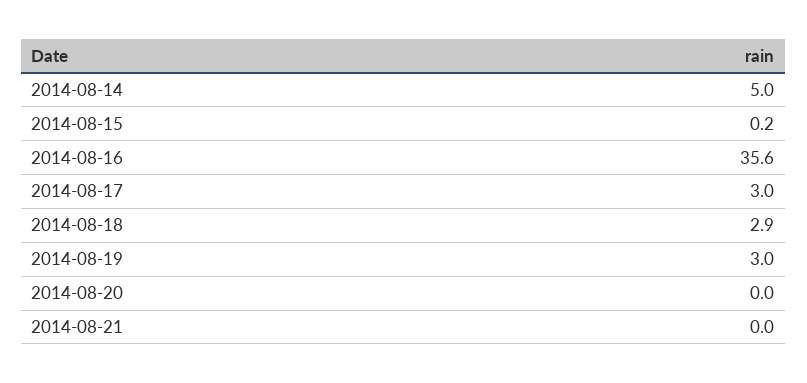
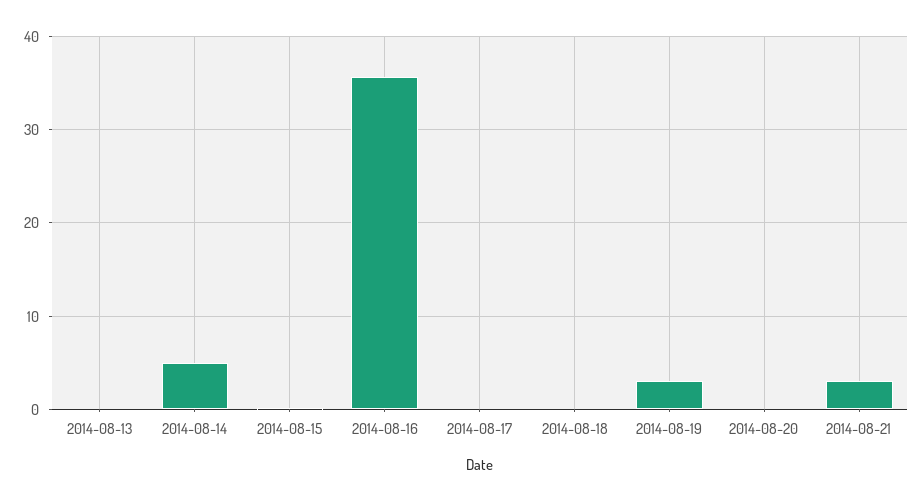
  {
    "2014-08-14": 5,
    "2014-08-15": 0.2,
    "2014-08-16": 35.6,
-   "2014-08-17": 3,
+   "2014-08-17": 0,
-   "2014-08-18": 2.9,
+   "2014-08-18": 0,
    "2014-08-19": 3,
    "2014-08-20": 0,
-   "2014-08-21": 0
+   "2014-08-21": 3,
+   "2014-08-13": 0
  }

